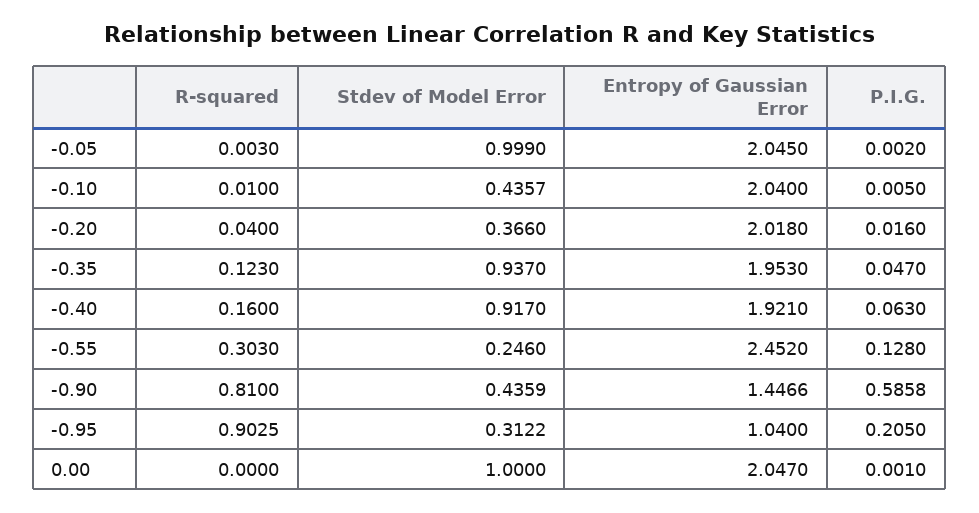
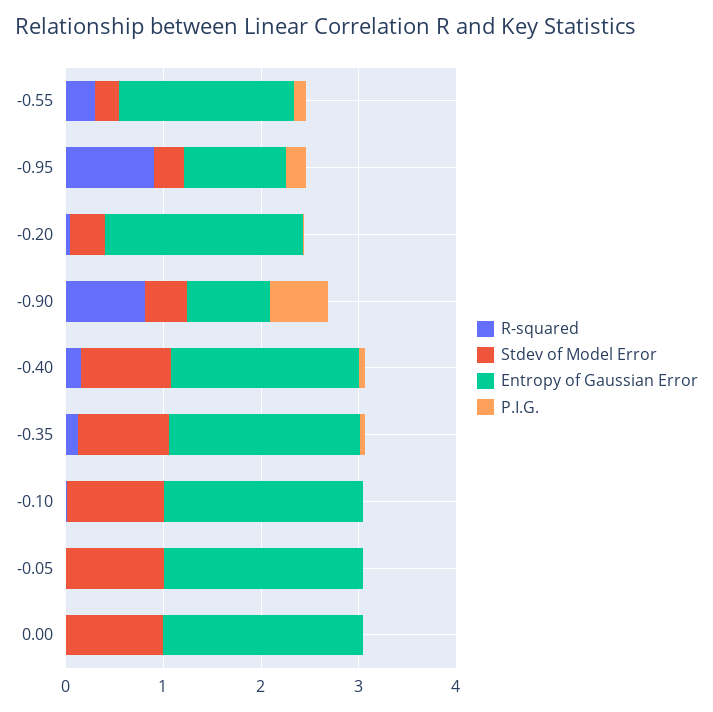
  {
    "R-squared": {
      "-0.05": 0.003,
      "-0.10": 0.01,
      "-0.20": 0.04,
      "-0.35": 0.123,
      "-0.40": 0.16,
      "-0.55": 0.303,
      "-0.90": 0.81,
      "-0.95": 0.9025,
      "0.00": 0
    },
    "Stdev of Model Error": {
      "-0.05": 0.999,
-     "-0.10": 0.4357,
+     "-0.10": 1,
      "-0.20": 0.366,
      "-0.35": 0.937,
      "-0.40": 0.917,
      "-0.55": 0.246,
      "-0.90": 0.4359,
      "-0.95": 0.3122,
      "0.00": 1
    },
    "Entropy of Gaussian Error": {
      "-0.05": 2.045,
      "-0.10": 2.04,
      "-0.20": 2.018,
      "-0.35": 1.953,
      "-0.40": 1.921,
-     "-0.55": 2.452,
+     "-0.55": 1.8,
-     "-0.90": 1.4466,
+     "-0.90": 0.8,
      "-0.95": 1.04,
      "0.00": 2.047
    },
    "P.I.G.": {
      "-0.05": 0.002,
      "-0.10": 0.005,
      "-0.20": 0.016,
      "-0.35": 0.047,
      "-0.40": 0.063,
      "-0.55": 0.128,
      "-0.90": 0.5858,
      "-0.95": 0.205,
      "0.00": 0.001
    }
  }

